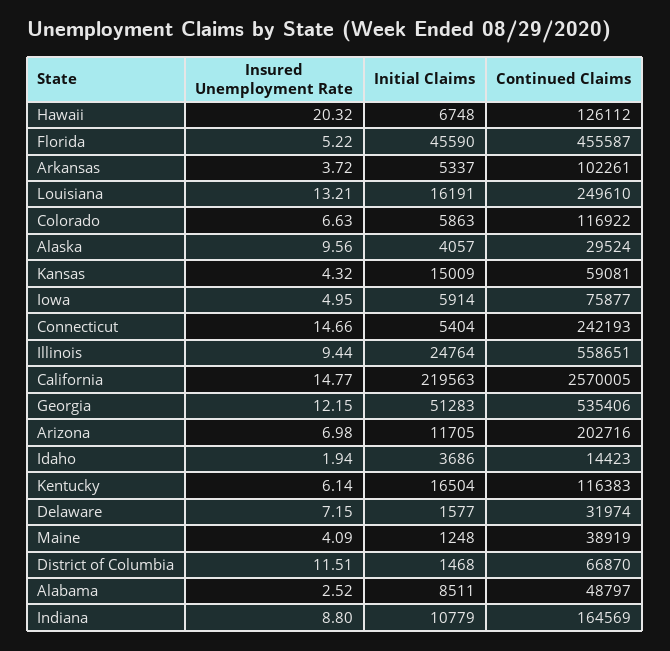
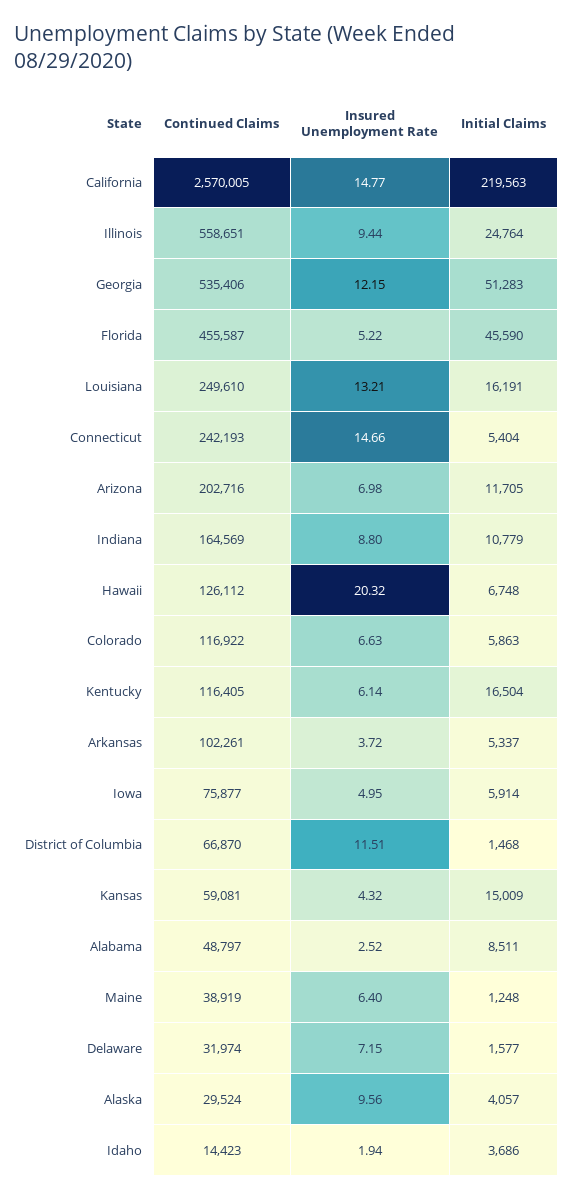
  {
    "Insured Unemployment Rate": {
      "Hawaii": 20.32,
      "Florida": 5.22,
      "Arkansas": 3.72,
      "Louisiana": 13.21,
      "Colorado": 6.63,
      "Alaska": 9.56,
      "Kansas": 4.32,
      "Iowa": 4.95,
      "Connecticut": 14.66,
      "Illinois": 9.44,
      "California": 14.77,
      "Georgia": 12.15,
      "Arizona": 6.98,
      "Idaho": 1.94,
      "Kentucky": 6.14,
      "Delaware": 7.15,
-     "Maine": 4.09,
+     "Maine": 6.4,
      "District of Columbia": 11.51,
      "Alabama": 2.52,
      "Indiana": 8.8
    },
    "Initial Claims": {
      "Hawaii": 6748,
      "Florida": 45590,
      "Arkansas": 5337,
      "Louisiana": 16191,
      "Colorado": 5863,
      "Alaska": 4057,
      "Kansas": 15009,
      "Iowa": 5914,
      "Connecticut": 5404,
      "Illinois": 24764,
      "California": 219563,
      "Georgia": 51283,
      "Arizona": 11705,
      "Idaho": 3686,
      "Kentucky": 16504,
      "Delaware": 1577,
      "Maine": 1248,
      "District of Columbia": 1468,
      "Alabama": 8511,
      "Indiana": 10779
    },
    "Continued Claims": {
      "Hawaii": 126112,
      "Florida": 455587,
      "Arkansas": 102261,
      "Louisiana": 249610,
      "Colorado": 116922,
      "Alaska": 29524,
      "Kansas": 59081,
      "Iowa": 75877,
      "Connecticut": 242193,
      "Illinois": 558651,
      "California": 2570005,
      "Georgia": 535406,
      "Arizona": 202716,
      "Idaho": 14423,
-     "Kentucky": 116383,
+     "Kentucky": 116405,
      "Delaware": 31974,
      "Maine": 38919,
      "District of Columbia": 66870,
      "Alabama": 48797,
      "Indiana": 164569
    }
  }

